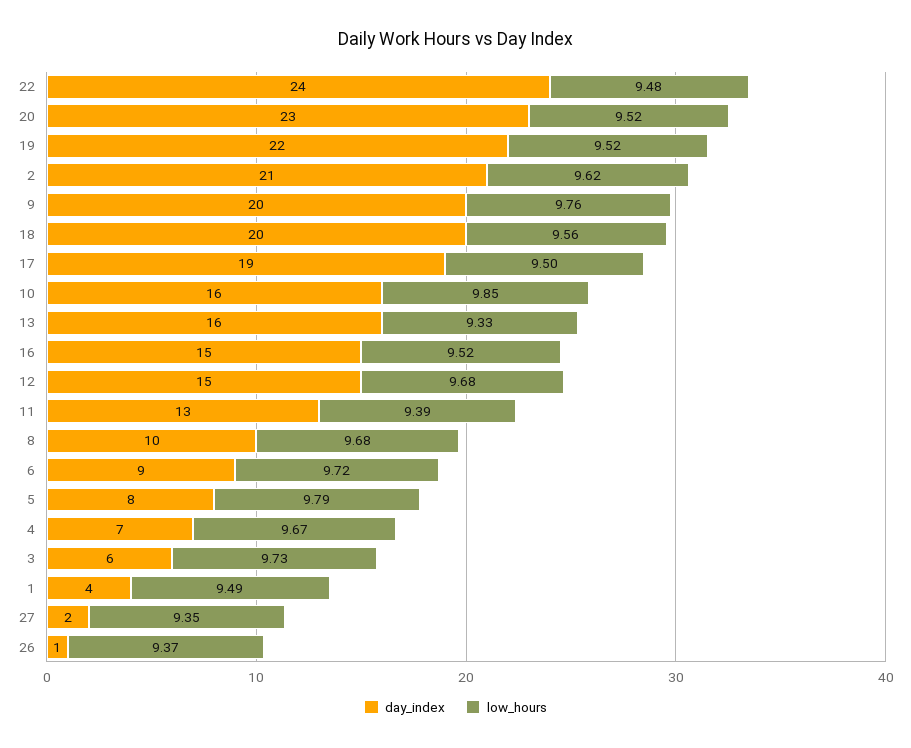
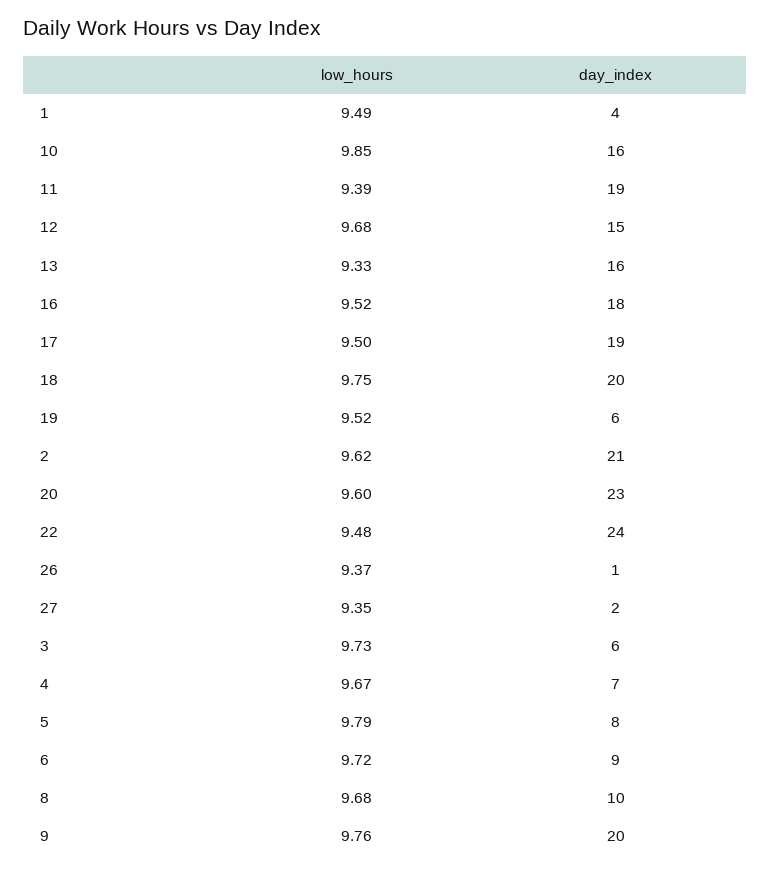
  {
    "day_index": {
      "22": 24,
      "20": 23,
-     "19": 22,
+     "19": 6,
      "2": 21,
      "9": 20,
      "18": 20,
      "17": 19,
      "10": 16,
      "13": 16,
-     "16": 15,
+     "16": 18,
      "12": 15,
-     "11": 13,
+     "11": 19,
      "8": 10,
      "6": 9,
      "5": 8,
      "4": 7,
      "3": 6,
      "1": 4,
      "27": 2,
      "26": 1
    },
    "low_hours": {
      "22": 9.48,
-     "20": 9.52,
+     "20": 9.6,
      "19": 9.52,
      "2": 9.62,
      "9": 9.76,
-     "18": 9.56,
+     "18": 9.75,
      "17": 9.5,
      "10": 9.85,
      "13": 9.33,
      "16": 9.52,
      "12": 9.68,
      "11": 9.39,
      "8": 9.68,
      "6": 9.72,
      "5": 9.79,
      "4": 9.67,
      "3": 9.73,
      "1": 9.49,
      "27": 9.35,
      "26": 9.37
    }
  }

